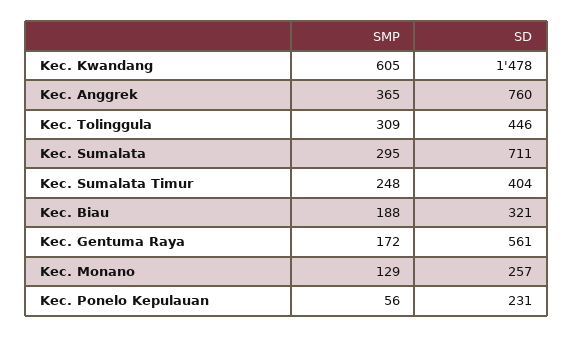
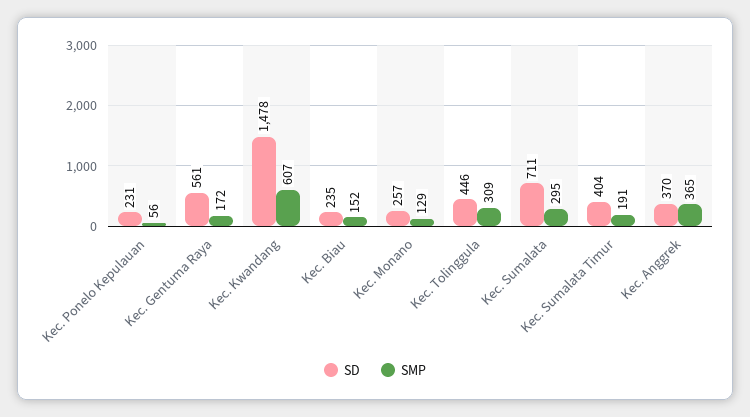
  {
    "SMP": {
-     "Kec. Kwandang": 605,
+     "Kec. Kwandang": 607,
      "Kec. Anggrek": 365,
      "Kec. Tolinggula": 309,
      "Kec. Sumalata": 295,
-     "Kec. Sumalata Timur": 248,
+     "Kec. Sumalata Timur": 191,
-     "Kec. Biau": 188,
+     "Kec. Biau": 152,
      "Kec. Gentuma Raya": 172,
      "Kec. Monano": 129,
      "Kec. Ponelo Kepulauan": 56
    },
    "SD": {
      "Kec. Kwandang": 1478,
-     "Kec. Anggrek": 760,
+     "Kec. Anggrek": 370,
      "Kec. Tolinggula": 446,
      "Kec. Sumalata": 711,
      "Kec. Sumalata Timur": 404,
-     "Kec. Biau": 321,
+     "Kec. Biau": 235,
      "Kec. Gentuma Raya": 561,
      "Kec. Monano": 257,
      "Kec. Ponelo Kepulauan": 231
    }
  }

